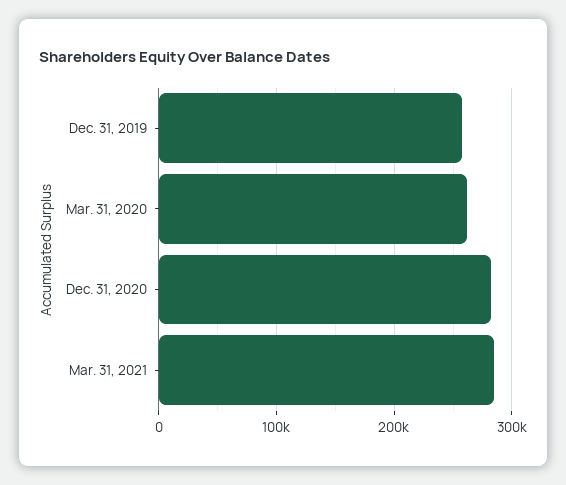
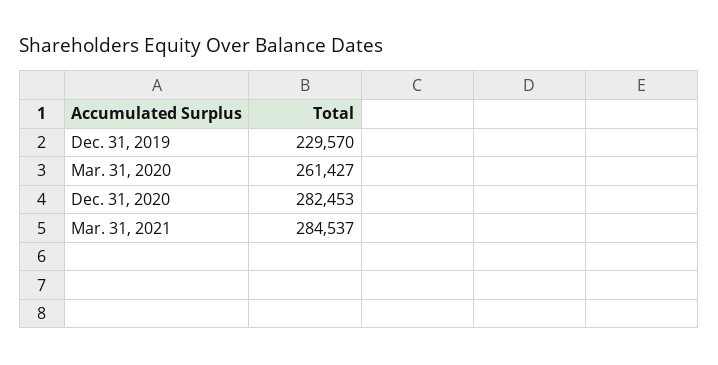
  {
-   "Dec. 31, 2019": 260000,
+   "Dec. 31, 2019": 229570,
    "Mar. 31, 2020": 261427,
    "Dec. 31, 2020": 282453,
    "Mar. 31, 2021": 284537
  }

